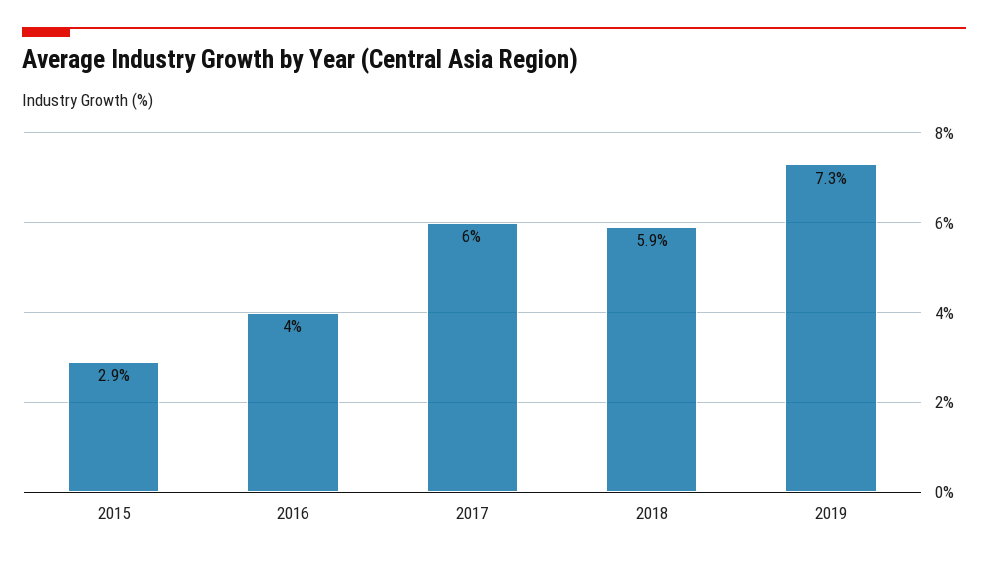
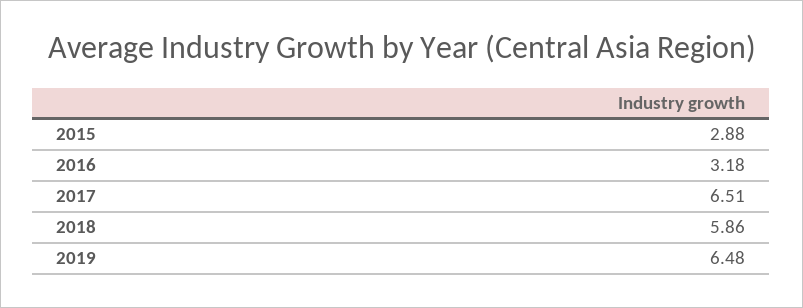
  {
    "2015": 2.88,
-   "2016": 4,
+   "2016": 3.18,
-   "2017": 6,
+   "2017": 6.51,
    "2018": 5.86,
-   "2019": 7.3
+   "2019": 6.48
  }

